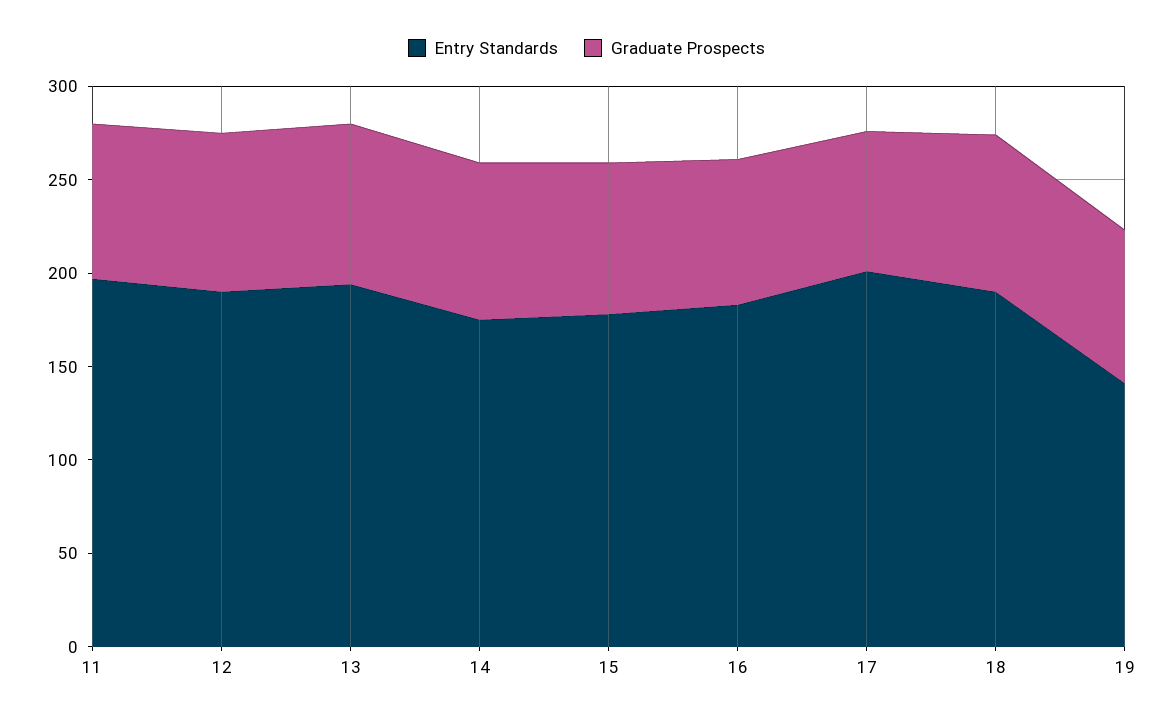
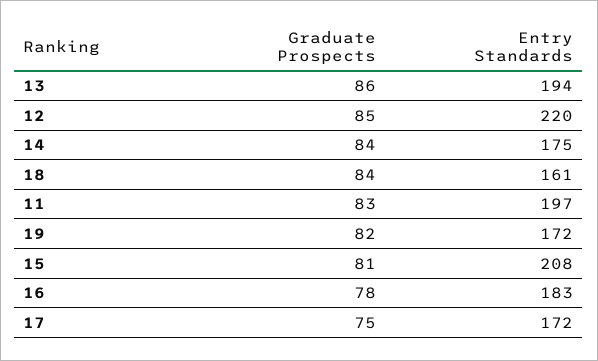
  {
    "Entry Standards": {
      "11": 197,
-     "12": 190,
+     "12": 220,
      "13": 194,
      "14": 175,
-     "15": 180,
+     "15": 208,
      "16": 183,
-     "17": 200,
+     "17": 172,
-     "18": 190,
+     "18": 161,
-     "19": 140
+     "19": 172
    },
    "Graduate Prospects": {
      "11": 83,
      "12": 85,
      "13": 86,
      "14": 84,
      "15": 81,
      "16": 78,
      "17": 75,
      "18": 84,
      "19": 82
    }
  }

